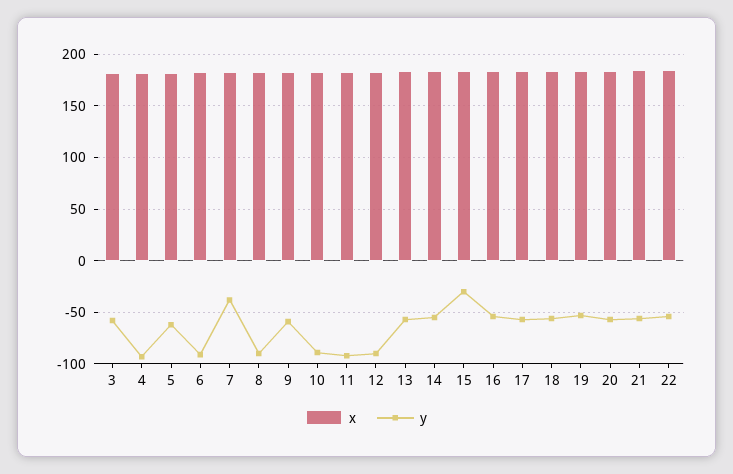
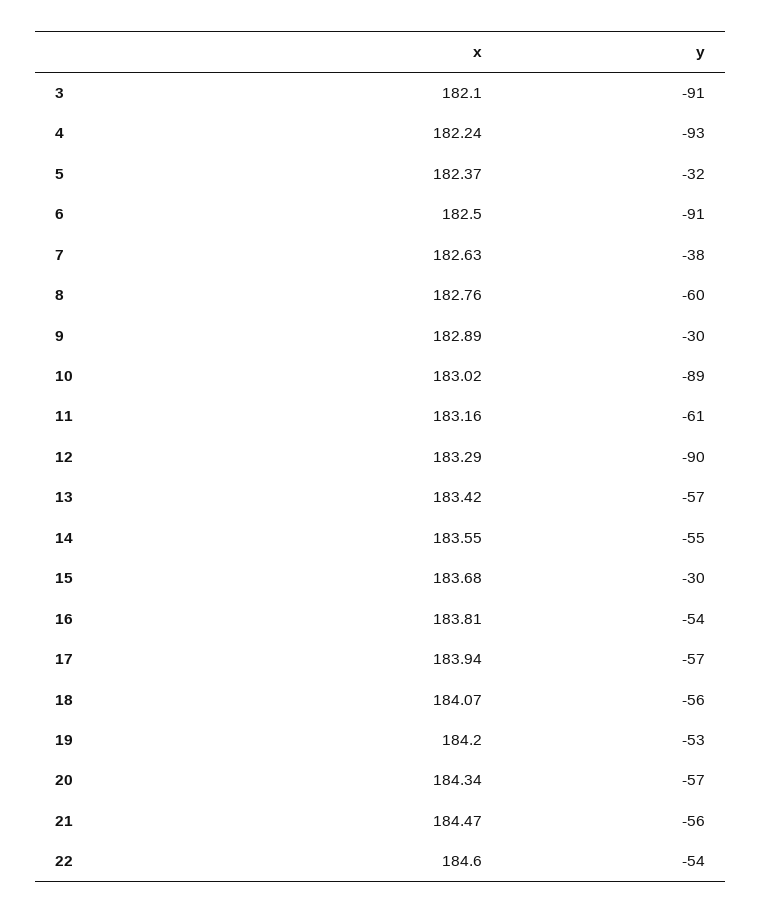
  {
    "x": {
      "3": 182.1,
      "4": 182.24,
      "5": 182.37,
      "6": 182.5,
      "7": 182.63,
      "8": 182.76,
      "9": 182.89,
      "10": 183.02,
      "11": 183.16,
      "12": 183.29,
      "13": 183.42,
      "14": 183.55,
      "15": 183.68,
      "16": 183.81,
      "17": 183.94,
      "18": 184.07,
      "19": 184.2,
      "20": 184.34,
      "21": 184.47,
      "22": 184.6
    },
    "y": {
-     "3": -60,
+     "3": -91,
      "4": -93,
-     "5": -60,
+     "5": -32,
      "6": -91,
      "7": -38,
-     "8": -90,
+     "8": -60,
-     "9": -60,
+     "9": -30,
      "10": -89,
-     "11": -90,
+     "11": -61,
      "12": -90,
      "13": -57,
      "14": -55,
      "15": -30,
      "16": -54,
      "17": -57,
      "18": -56,
      "19": -53,
      "20": -57,
      "21": -56,
      "22": -54
    }
  }

